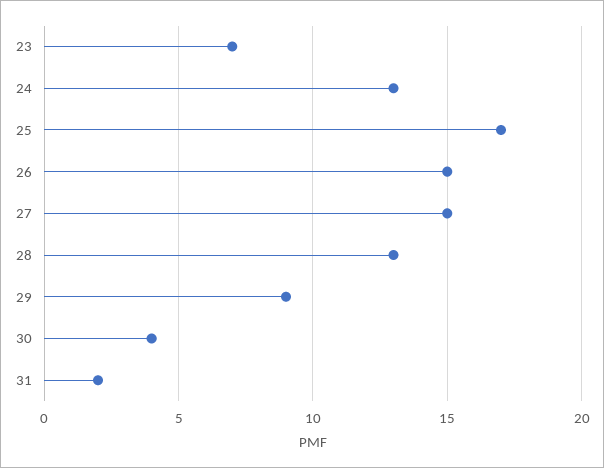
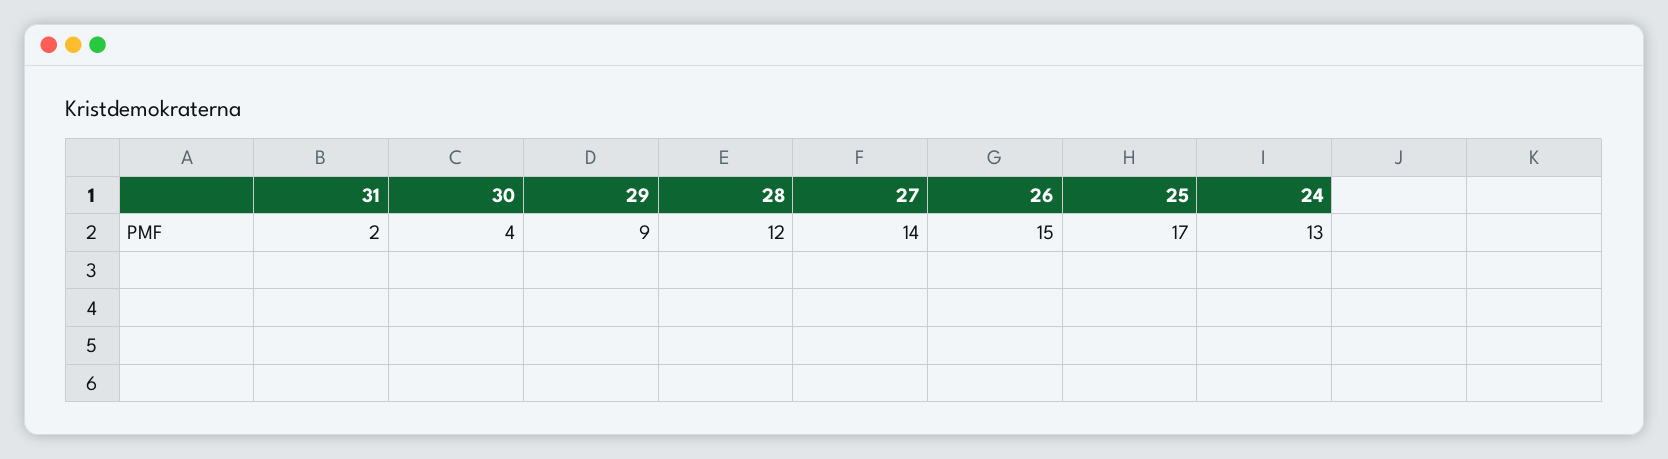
  {
-   "23": 7,
    "24": 13,
    "25": 17,
    "26": 15,
-   "27": 15,
+   "27": 14,
-   "28": 13,
+   "28": 12,
    "29": 9,
    "30": 4,
    "31": 2
  }

